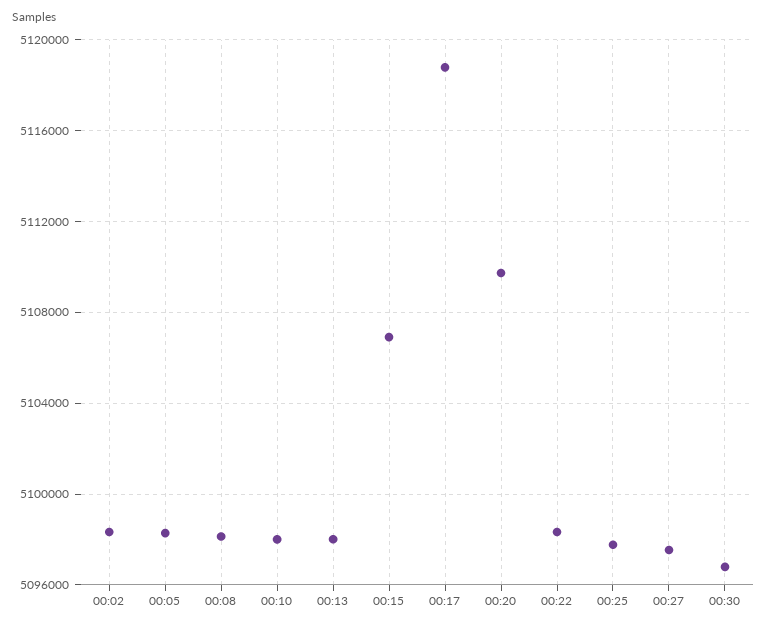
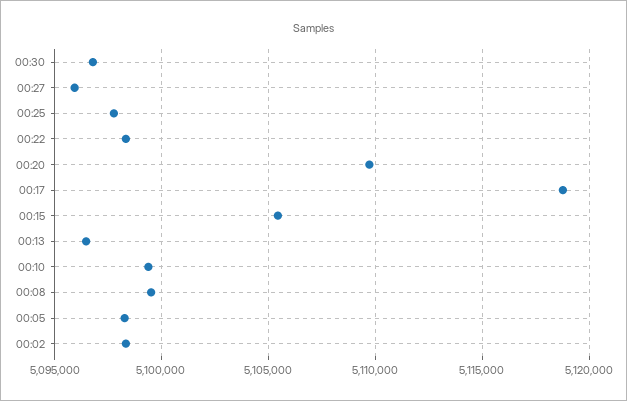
  {
    "00:02": 5098500,
    "00:05": 5098500,
-   "00:08": 5098000,
+   "00:08": 5099500,
-   "00:10": 5098000,
+   "00:10": 5099500,
-   "00:13": 5098000,
+   "00:13": 5096500,
-   "00:15": 5107000,
+   "00:15": 5105500,
    "00:17": 5119000,
    "00:20": 5109500,
    "00:22": 5098500,
    "00:25": 5098000,
-   "00:27": 5097500,
+   "00:27": 5096000,
    "00:30": 5097000
  }

